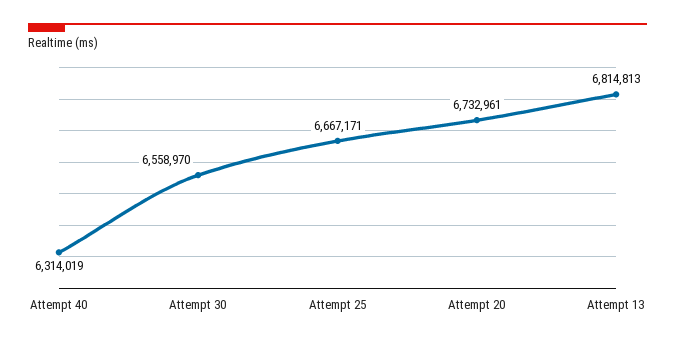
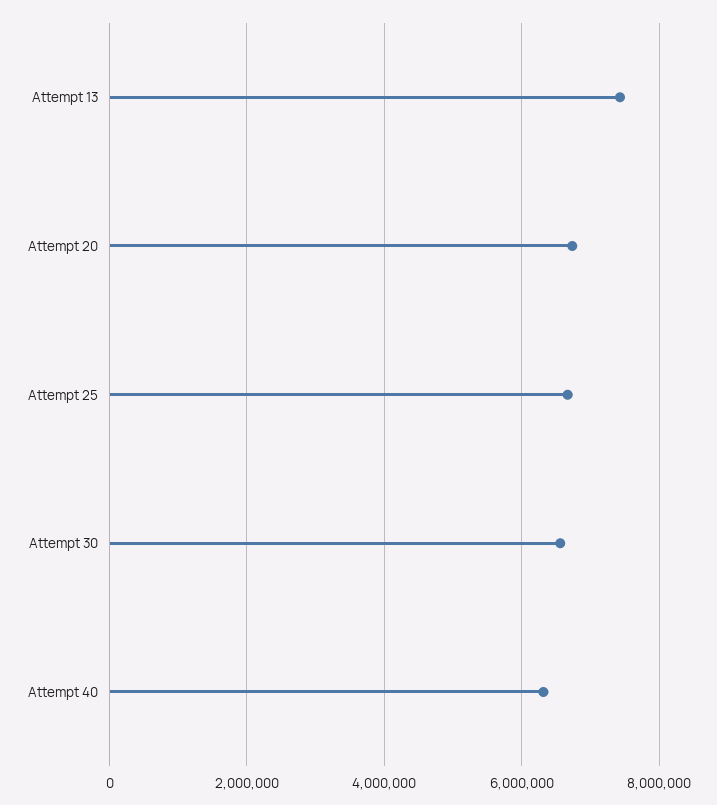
  {
    "Attempt 40": 6314019,
    "Attempt 30": 6558970,
    "Attempt 25": 6667171,
    "Attempt 20": 6732961,
-   "Attempt 13": 6814813
+   "Attempt 13": 7400000
  }

